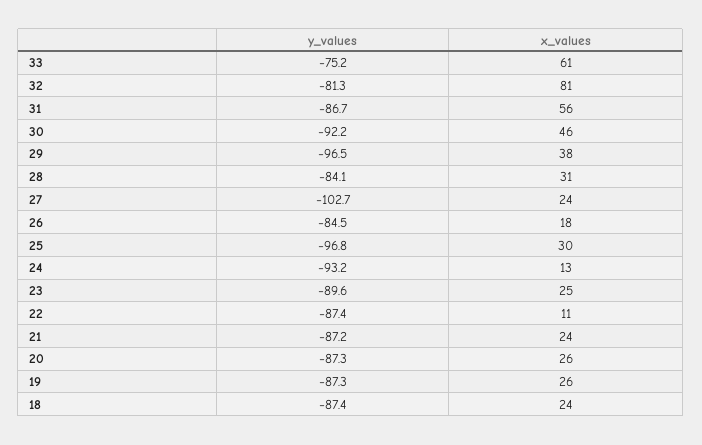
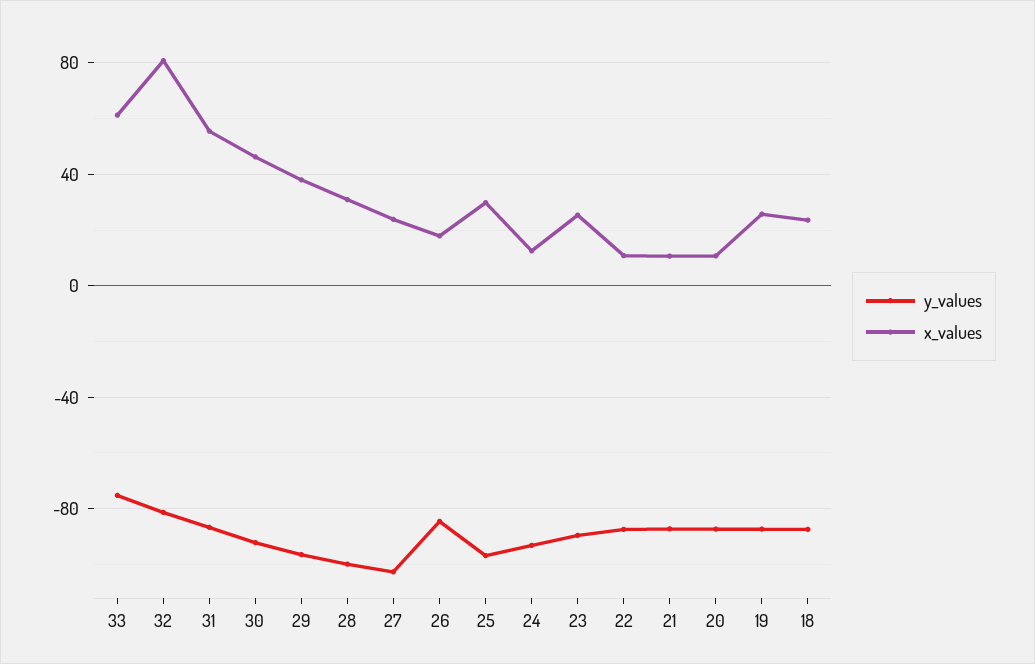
  {
    "y_values": {
      "33": -75.2,
      "32": -81.3,
      "31": -86.7,
      "30": -92.2,
      "29": -96.5,
-     "28": -84.1,
+     "28": -100,
      "27": -102.7,
      "26": -84.5,
      "25": -96.8,
      "24": -93.2,
      "23": -89.6,
      "22": -87.4,
      "21": -87.2,
      "20": -87.3,
      "19": -87.3,
      "18": -87.4
    },
    "x_values": {
      "33": 61,
      "32": 81,
      "31": 56,
      "30": 46,
      "29": 38,
      "28": 31,
      "27": 24,
      "26": 18,
      "25": 30,
      "24": 13,
      "23": 25,
      "22": 11,
-     "21": 24,
+     "21": 10,
-     "20": 26,
+     "20": 10,
      "19": 26,
      "18": 24
    }
  }

